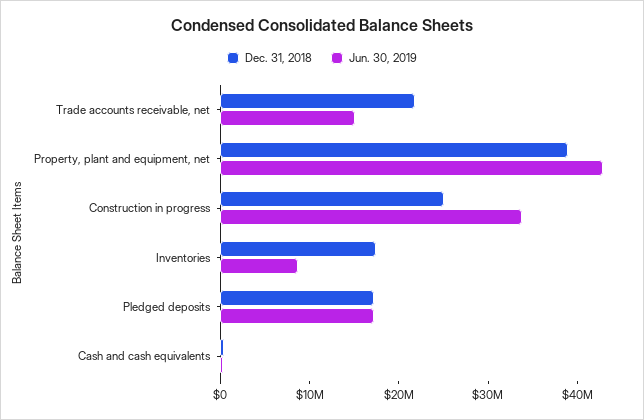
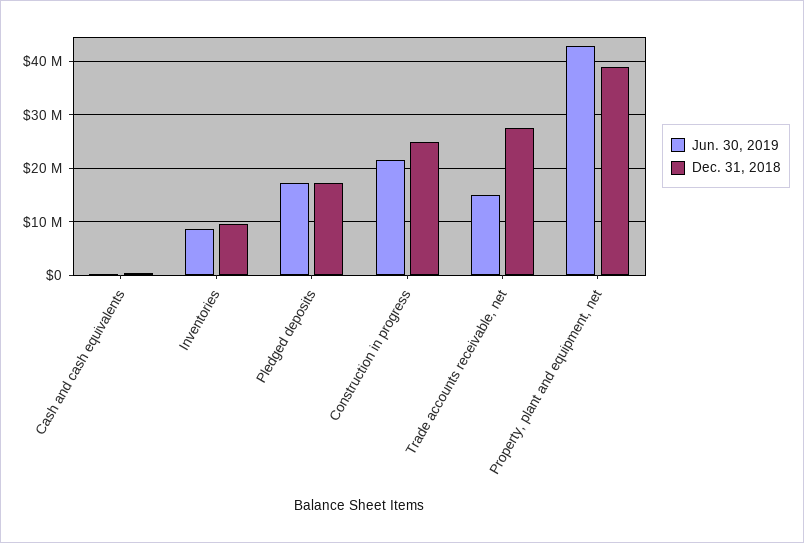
  {
    "Dec. 31, 2018": {
-     "Trade accounts receivable, net": 22000000,
+     "Trade accounts receivable, net": 28000000,
      "Property, plant and equipment, net": 38000000,
      "Construction in progress": 26000000,
-     "Inventories": 18000000,
+     "Inventories": 10000000,
      "Pledged deposits": 18000000,
      "Cash and cash equivalents": 0
    },
    "Jun. 30, 2019": {
      "Trade accounts receivable, net": 16000000,
      "Property, plant and equipment, net": 42000000,
-     "Construction in progress": 34000000,
+     "Construction in progress": 22000000,
      "Inventories": 8000000,
      "Pledged deposits": 18000000,
      "Cash and cash equivalents": 0
    }
  }

